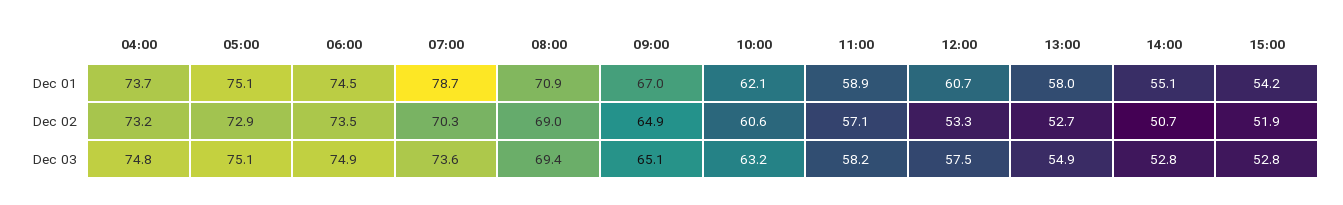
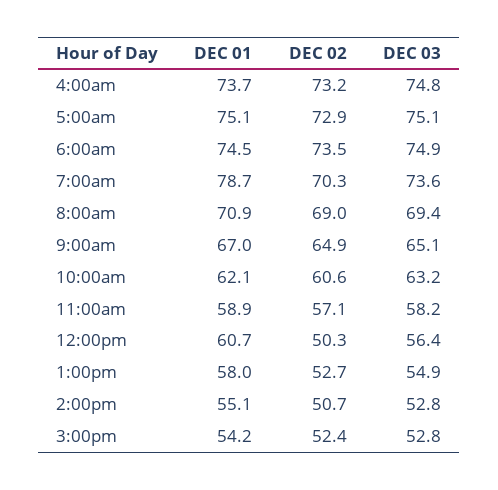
  {
    "04:00": {
      "Dec 01": 73.7,
      "Dec 02": 73.2,
      "Dec 03": 74.8
    },
    "05:00": {
      "Dec 01": 75.1,
      "Dec 02": 72.9,
      "Dec 03": 75.1
    },
    "06:00": {
      "Dec 01": 74.5,
      "Dec 02": 73.5,
      "Dec 03": 74.9
    },
    "07:00": {
      "Dec 01": 78.7,
      "Dec 02": 70.3,
      "Dec 03": 73.6
    },
    "08:00": {
      "Dec 01": 70.9,
      "Dec 02": 69,
      "Dec 03": 69.4
    },
    "09:00": {
      "Dec 01": 67,
      "Dec 02": 64.9,
      "Dec 03": 65.1
    },
    "10:00": {
      "Dec 01": 62.1,
      "Dec 02": 60.6,
      "Dec 03": 63.2
    },
    "11:00": {
      "Dec 01": 58.9,
      "Dec 02": 57.1,
      "Dec 03": 58.2
    },
    "12:00": {
      "Dec 01": 60.7,
-     "Dec 02": 53.3,
+     "Dec 02": 50.3,
-     "Dec 03": 57.5
+     "Dec 03": 56.4
    },
    "13:00": {
      "Dec 01": 58,
      "Dec 02": 52.7,
      "Dec 03": 54.9
    },
    "14:00": {
      "Dec 01": 55.1,
      "Dec 02": 50.7,
      "Dec 03": 52.8
    },
    "15:00": {
      "Dec 01": 54.2,
-     "Dec 02": 51.9,
+     "Dec 02": 52.4,
      "Dec 03": 52.8
    }
  }

